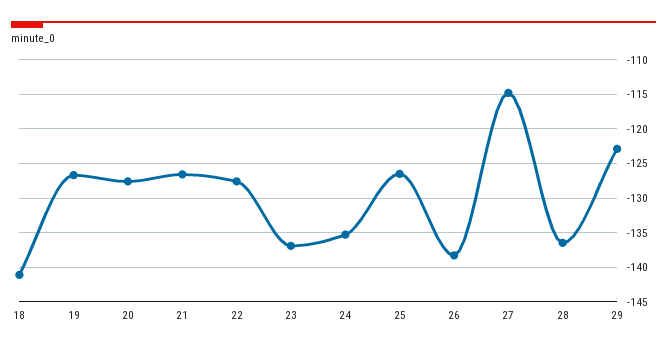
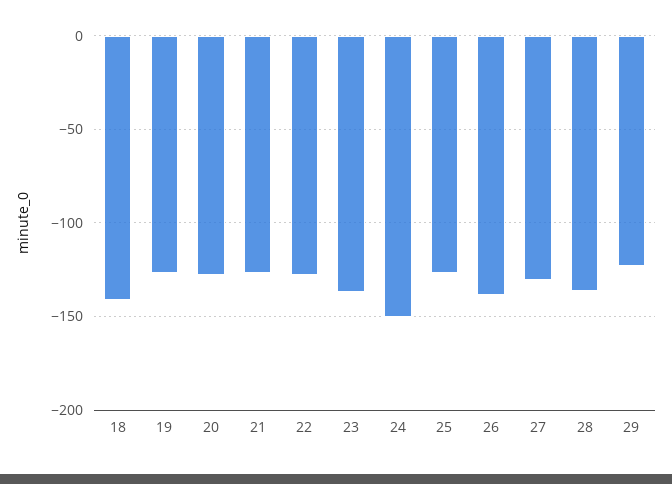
  {
    "18": -141,
    "19": -127,
    "20": -128,
    "21": -127,
    "22": -128,
    "23": -137,
-   "24": -135,
+   "24": -150,
    "25": -127,
    "26": -138,
-   "27": -115,
+   "27": -130,
    "28": -137,
    "29": -123
  }

